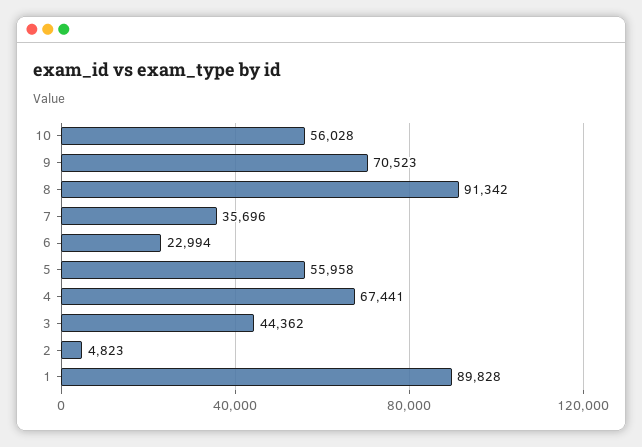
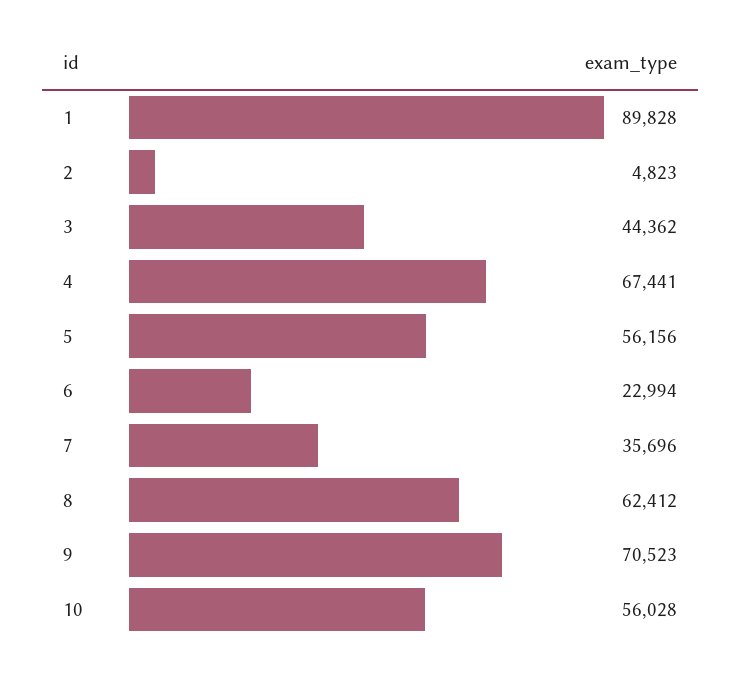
  {
    "10": 56028,
    "9": 70523,
-   "8": 91342,
+   "8": 62412,
    "7": 35696,
    "6": 22994,
-   "5": 55958,
+   "5": 56156,
    "4": 67441,
    "3": 44362,
    "2": 4823,
    "1": 89828
  }

